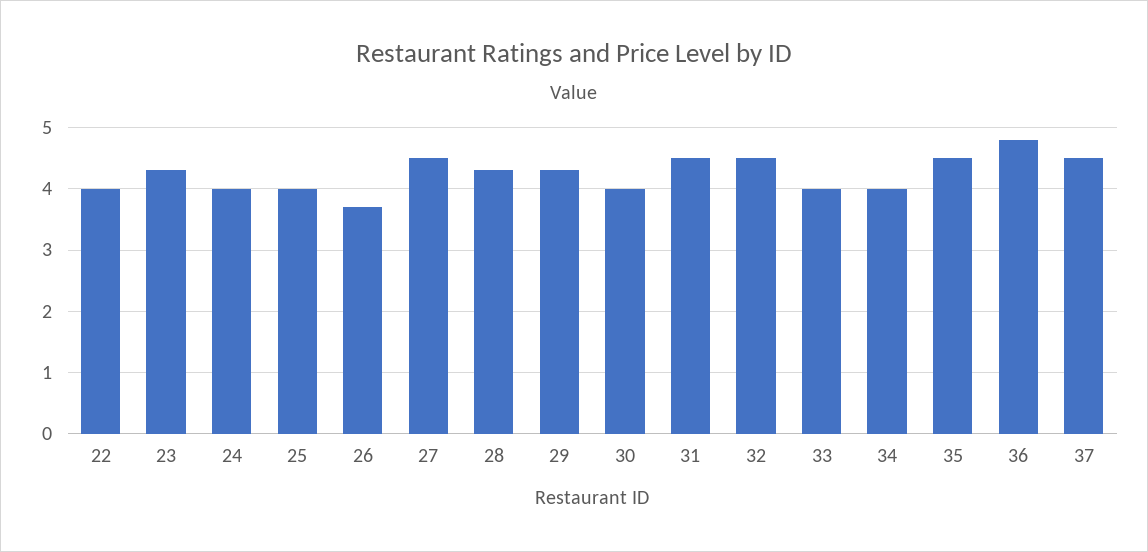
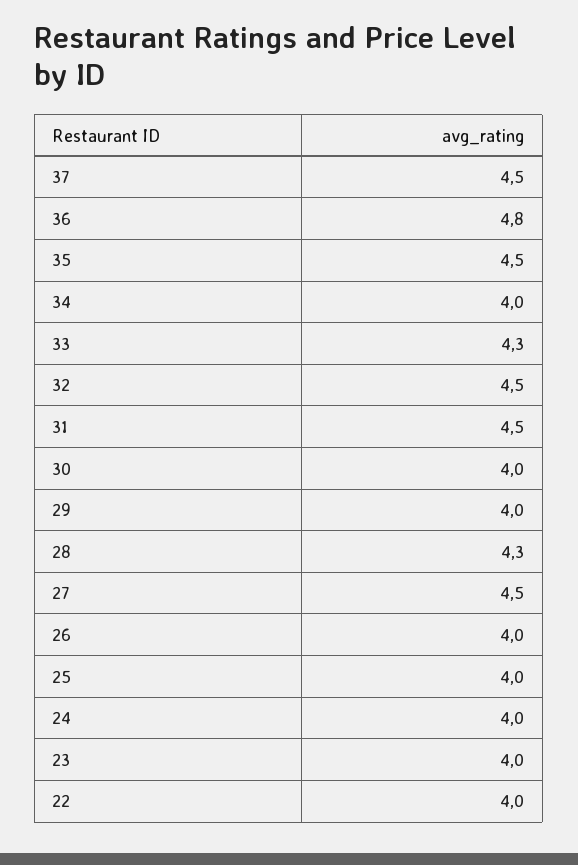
  {
    "22": 4,
-   "23": 4.3,
+   "23": 4,
    "24": 4,
    "25": 4,
-   "26": 3.7,
+   "26": 4,
    "27": 4.5,
    "28": 4.3,
-   "29": 4.3,
+   "29": 4,
    "30": 4,
    "31": 4.5,
    "32": 4.5,
-   "33": 4,
+   "33": 4.3,
    "34": 4,
    "35": 4.5,
    "36": 4.8,
    "37": 4.5
  }

